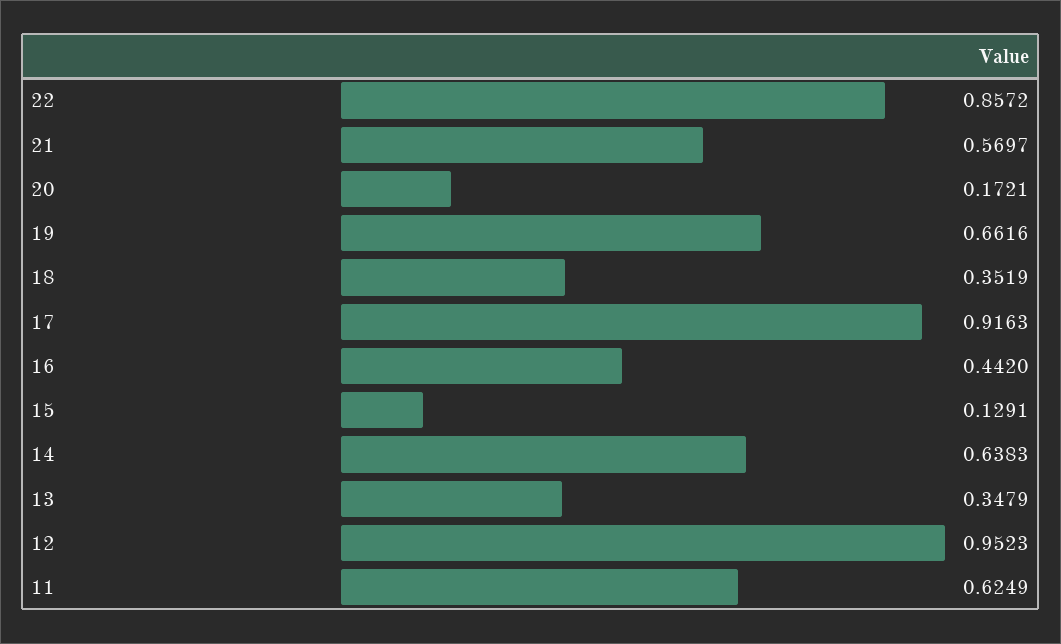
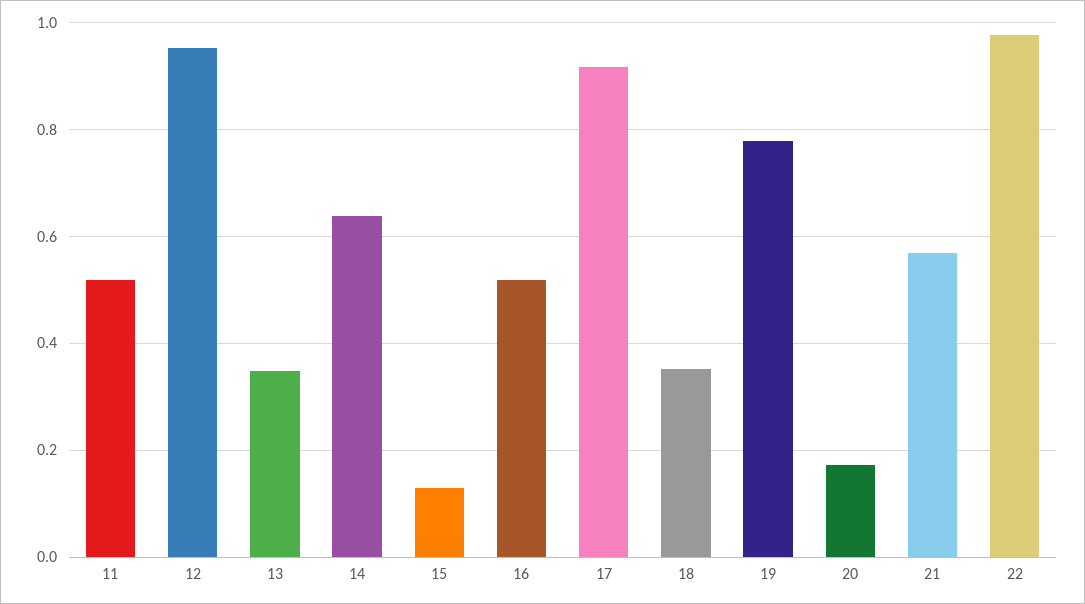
  {
-   "22": 0.8572,
+   "22": 0.98,
    "21": 0.5697,
    "20": 0.1721,
-   "19": 0.6616,
+   "19": 0.78,
    "18": 0.3519,
    "17": 0.9163,
-   "16": 0.442,
+   "16": 0.52,
    "15": 0.1291,
    "14": 0.6383,
    "13": 0.3479,
    "12": 0.9523,
-   "11": 0.6249
+   "11": 0.52
  }

